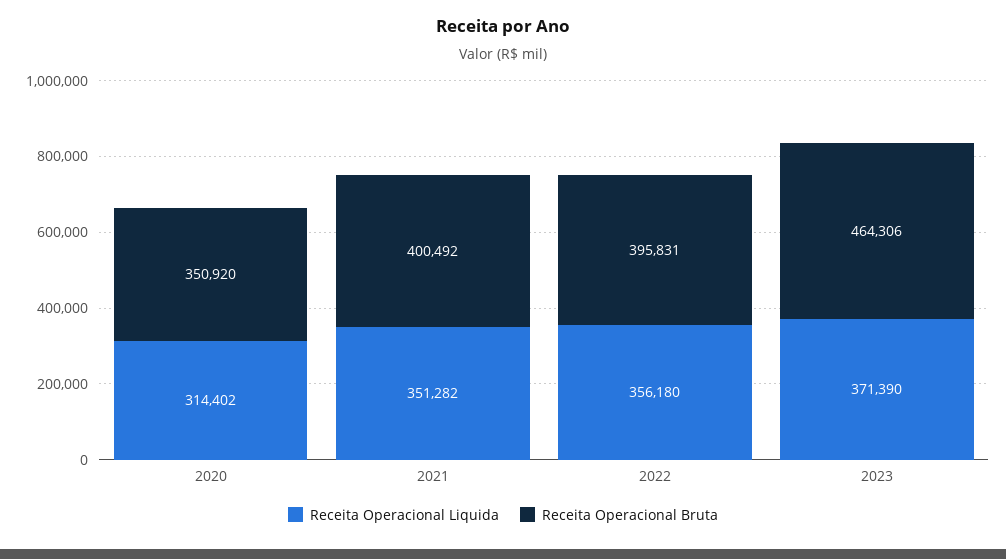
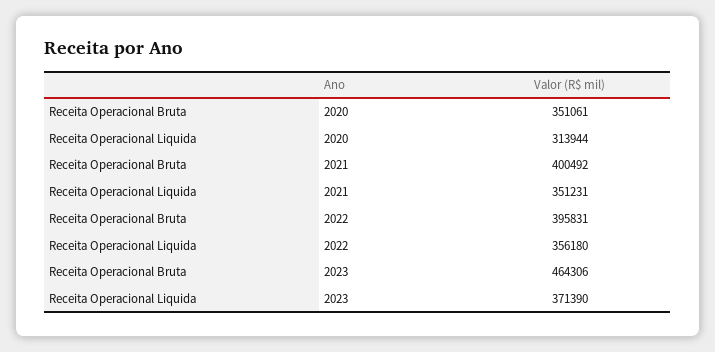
  {
    "Receita Operacional Liquida": {
-     "2020": 314402,
+     "2020": 313944,
-     "2021": 351282,
+     "2021": 351231,
      "2022": 356180,
      "2023": 371390
    },
    "Receita Operacional Bruta": {
-     "2020": 350920,
+     "2020": 351061,
      "2021": 400492,
      "2022": 395831,
      "2023": 464306
    }
  }

